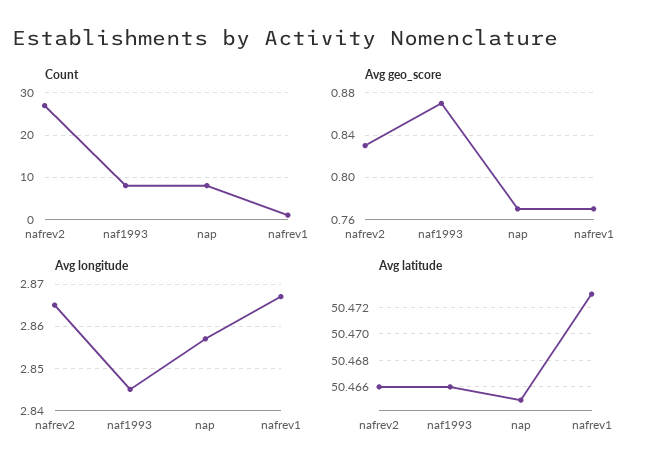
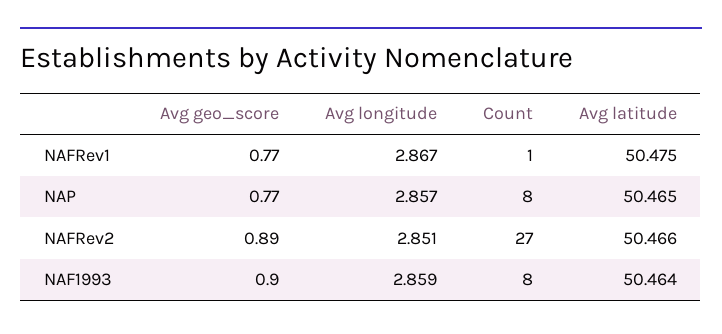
  {
    "Count": {
      "nafrev2": 27,
      "naf1993": 8,
      "nap": 8,
      "nafrev1": 1
    },
    "Avg geo_score": {
-     "nafrev2": 0.83,
+     "nafrev2": 0.89,
-     "naf1993": 0.87,
+     "naf1993": 0.9,
      "nap": 0.77,
      "nafrev1": 0.77
    },
    "Avg longitude": {
-     "nafrev2": 2.865,
+     "nafrev2": 2.851,
-     "naf1993": 2.845,
+     "naf1993": 2.859,
      "nap": 2.857,
      "nafrev1": 2.867
    },
    "Avg latitude": {
      "nafrev2": 50.466,
-     "naf1993": 50.466,
+     "naf1993": 50.464,
      "nap": 50.465,
-     "nafrev1": 50.473
+     "nafrev1": 50.475
    }
  }

